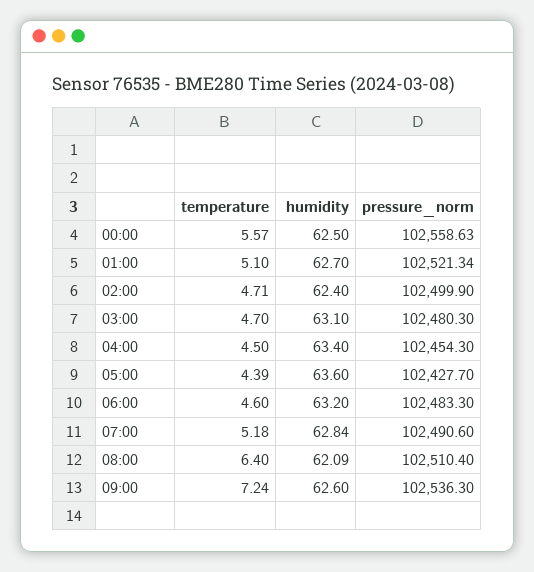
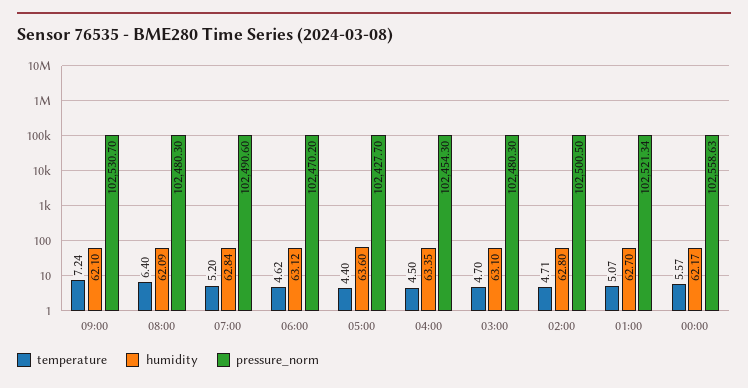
  {
    "temperature": {
      "00:00": 5.57,
-     "01:00": 5.1,
+     "01:00": 5.07,
      "02:00": 4.71,
      "03:00": 4.7,
      "04:00": 4.5,
-     "05:00": 4.39,
+     "05:00": 4.4,
-     "06:00": 4.6,
+     "06:00": 4.62,
-     "07:00": 5.18,
+     "07:00": 5.2,
      "08:00": 6.4,
      "09:00": 7.24
    },
    "humidity": {
-     "00:00": 62.5,
+     "00:00": 62.17,
      "01:00": 62.7,
-     "02:00": 62.4,
+     "02:00": 62.8,
      "03:00": 63.1,
-     "04:00": 63.4,
+     "04:00": 63.35,
      "05:00": 63.6,
-     "06:00": 63.2,
+     "06:00": 63.12,
      "07:00": 62.84,
      "08:00": 62.09,
-     "09:00": 62.6
+     "09:00": 62.1
    },
    "pressure_norm": {
      "00:00": 102558.63,
      "01:00": 102521.34,
-     "02:00": 102499.9,
+     "02:00": 102500.5,
      "03:00": 102480.3,
      "04:00": 102454.3,
      "05:00": 102427.7,
-     "06:00": 102483.3,
+     "06:00": 102470.2,
      "07:00": 102490.6,
-     "08:00": 102510.4,
+     "08:00": 102480.3,
-     "09:00": 102536.3
+     "09:00": 102530.7
    }
  }

